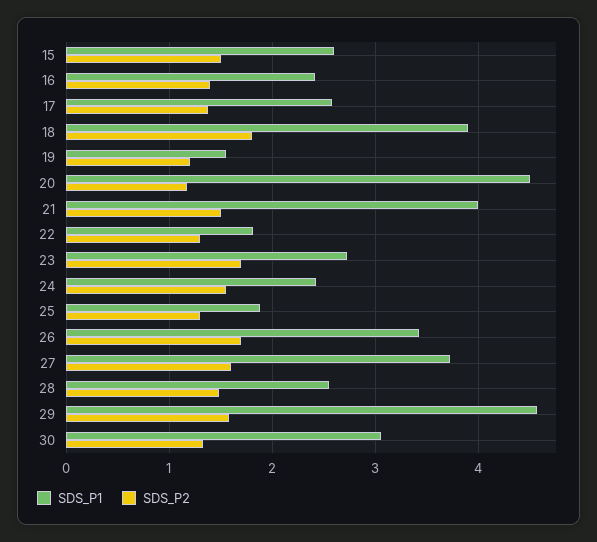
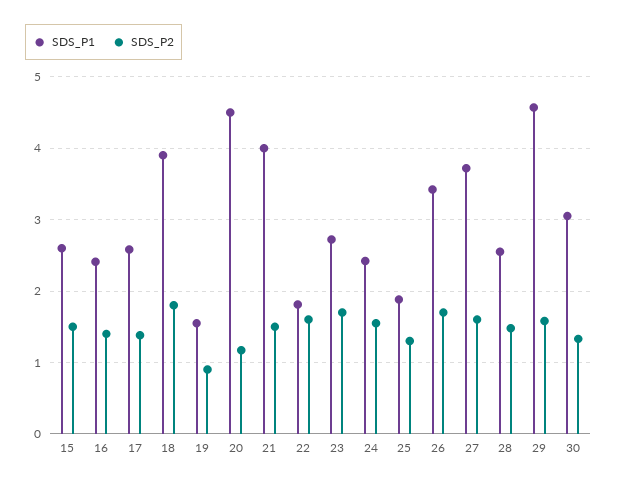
  {
    "SDS_P1": {
      "15": 2.6,
      "16": 2.4,
      "17": 2.6,
      "18": 3.9,
      "19": 1.6,
      "20": 4.5,
      "21": 4,
      "22": 1.8,
      "23": 2.7,
      "24": 2.4,
      "25": 1.9,
      "26": 3.4,
      "27": 3.7,
      "28": 2.6,
      "29": 4.6,
      "30": 3.1
    },
    "SDS_P2": {
      "15": 1.5,
      "16": 1.4,
      "17": 1.4,
      "18": 1.8,
-     "19": 1.2,
+     "19": 0.9,
      "20": 1.2,
      "21": 1.5,
-     "22": 1.3,
+     "22": 1.6,
      "23": 1.7,
      "24": 1.6,
      "25": 1.3,
      "26": 1.7,
      "27": 1.6,
      "28": 1.5,
      "29": 1.6,
      "30": 1.3
    }
  }

